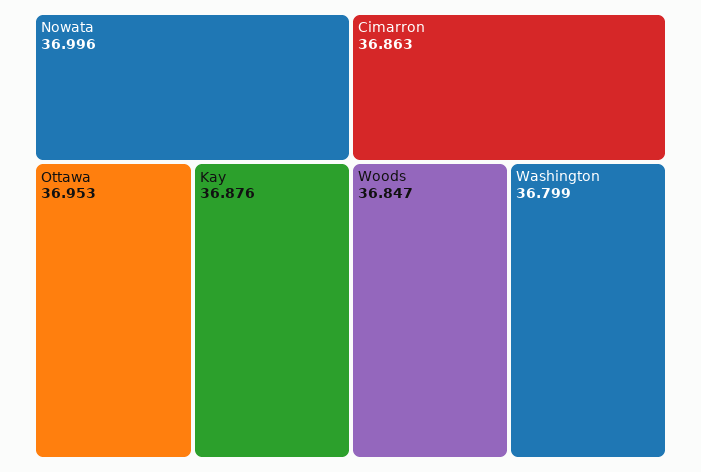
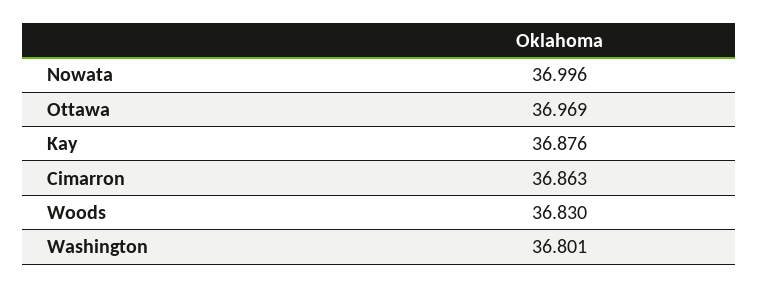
  {
    "Nowata": 36.996,
-   "Ottawa": 36.953,
+   "Ottawa": 36.969,
    "Kay": 36.876,
    "Cimarron": 36.863,
-   "Woods": 36.847,
+   "Woods": 36.83,
-   "Washington": 36.799
+   "Washington": 36.801
  }

